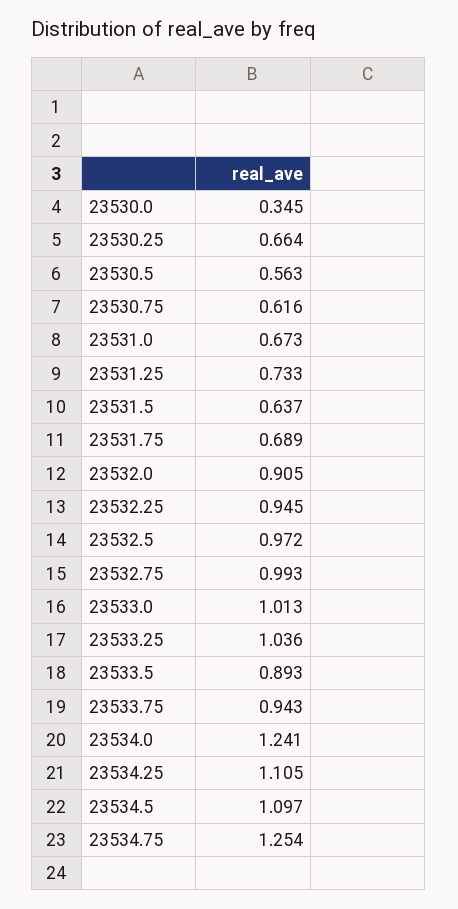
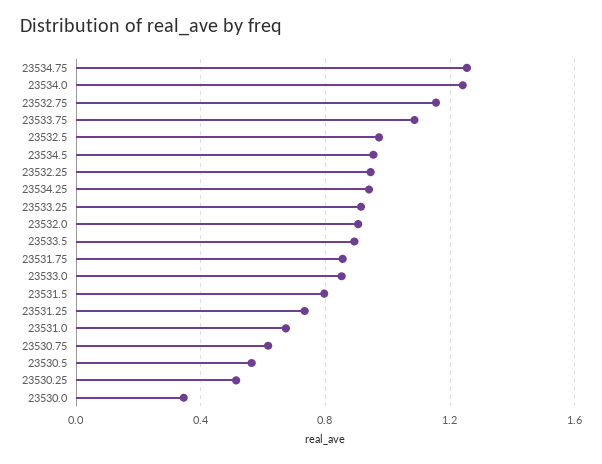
  {
    "23530.0": 0.345,
-   "23530.25": 0.664,
+   "23530.25": 0.5,
    "23530.5": 0.563,
    "23530.75": 0.616,
    "23531.0": 0.673,
    "23531.25": 0.733,
-   "23531.5": 0.637,
+   "23531.5": 0.8,
-   "23531.75": 0.689,
+   "23531.75": 0.85,
    "23532.0": 0.905,
    "23532.25": 0.945,
    "23532.5": 0.972,
-   "23532.75": 0.993,
+   "23532.75": 1.15,
-   "23533.0": 1.013,
+   "23533.0": 0.85,
-   "23533.25": 1.036,
+   "23533.25": 0.9,
    "23533.5": 0.893,
-   "23533.75": 0.943,
+   "23533.75": 1.1,
    "23534.0": 1.241,
-   "23534.25": 1.105,
+   "23534.25": 0.95,
-   "23534.5": 1.097,
+   "23534.5": 0.95,
    "23534.75": 1.254
  }

